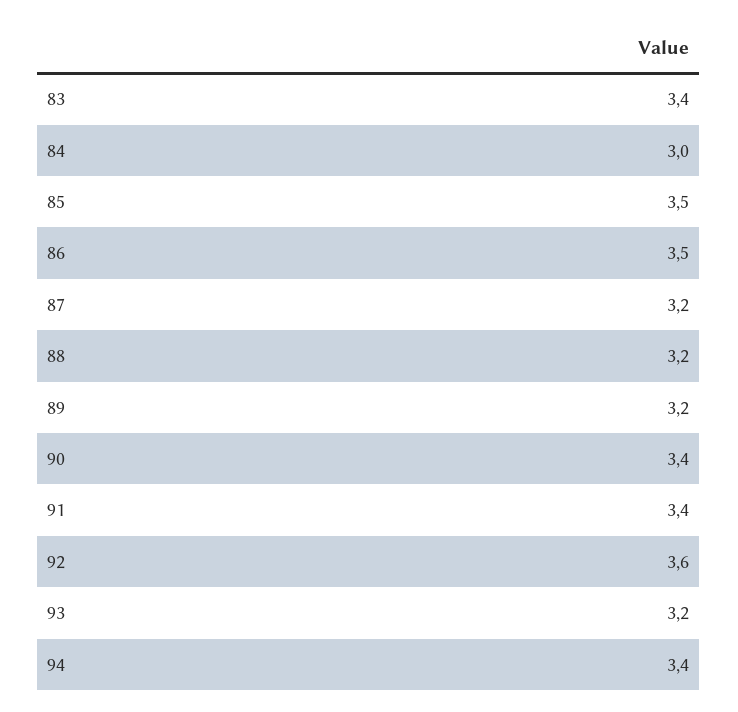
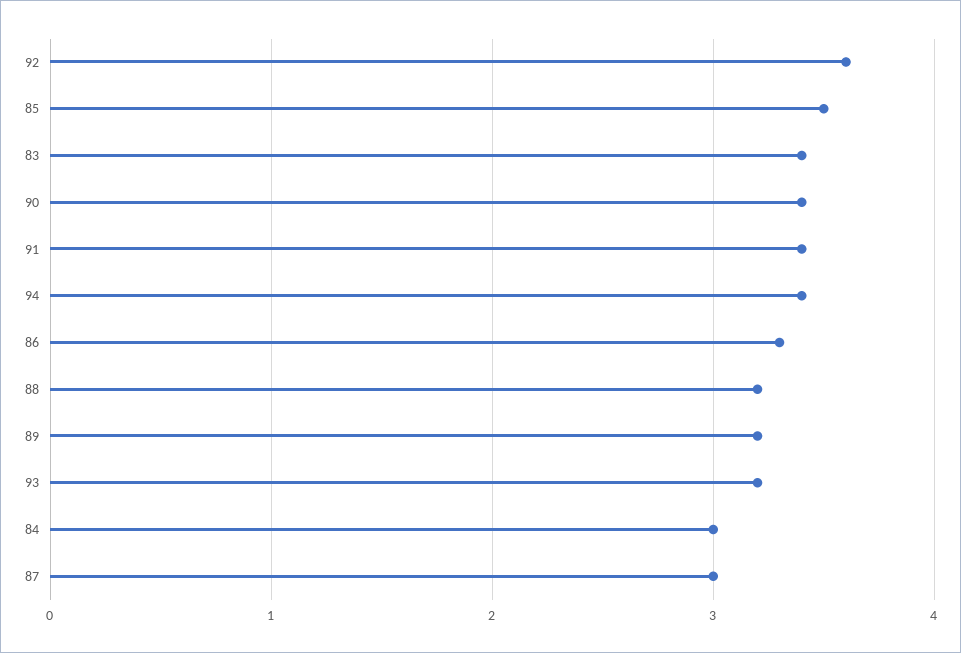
  {
    "83": 3.4,
    "84": 3,
    "85": 3.5,
-   "86": 3.5,
+   "86": 3.3,
-   "87": 3.2,
+   "87": 3,
    "88": 3.2,
    "89": 3.2,
    "90": 3.4,
    "91": 3.4,
    "92": 3.6,
    "93": 3.2,
    "94": 3.4
  }

